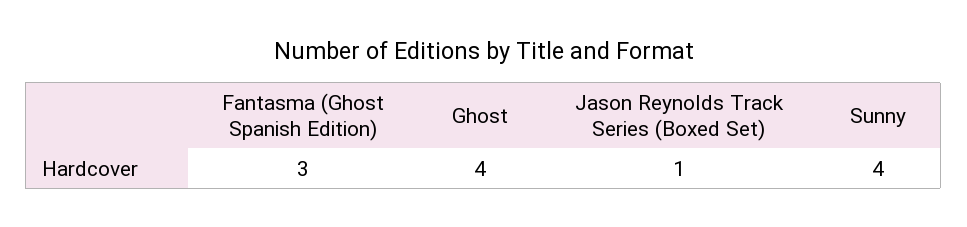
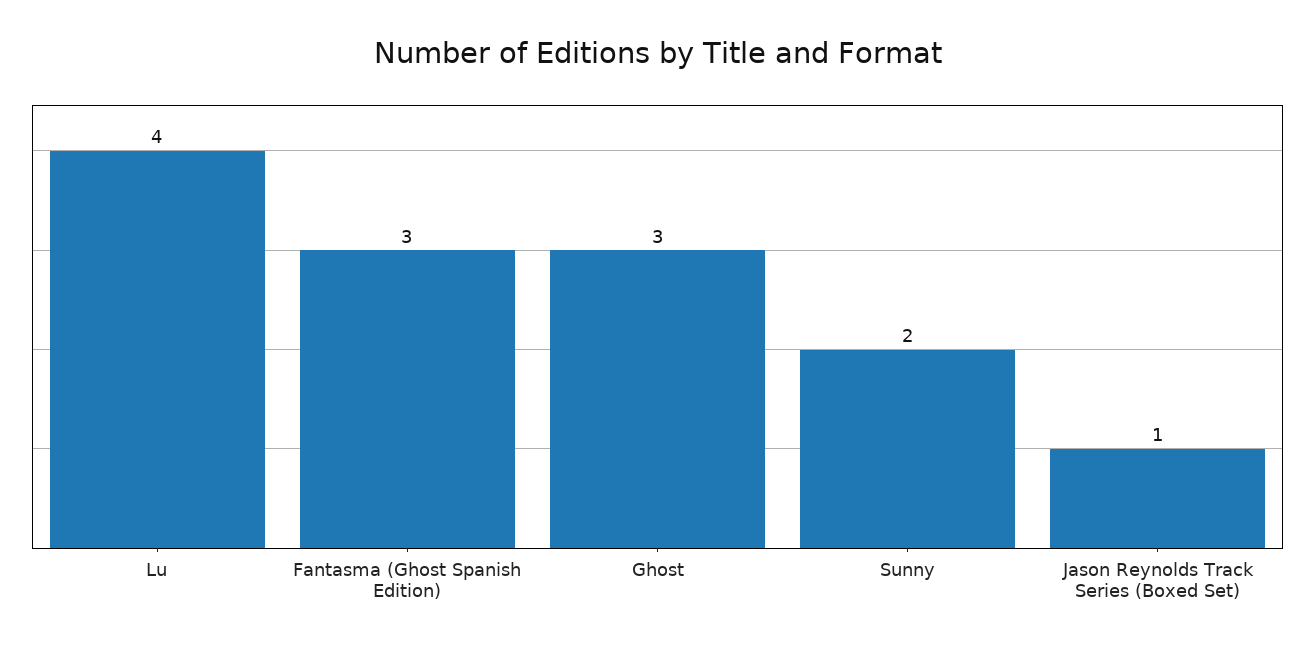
  {
    "Fantasma (Ghost Spanish Edition)": 3,
-   "Ghost": 4,
+   "Ghost": 3,
    "Jason Reynolds Track Series (Boxed Set)": 1,
-   "Sunny": 4
+   "Sunny": 2,
+   "Lu": 4
  }

